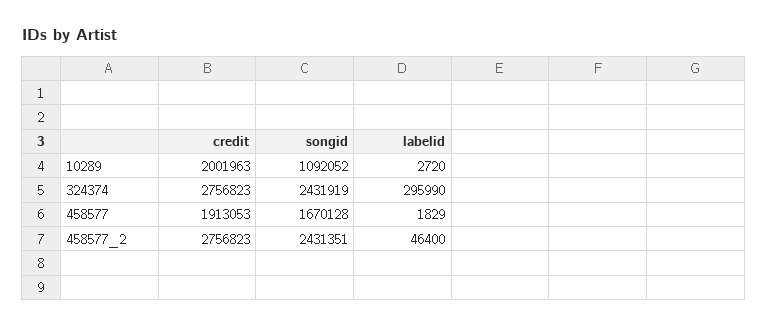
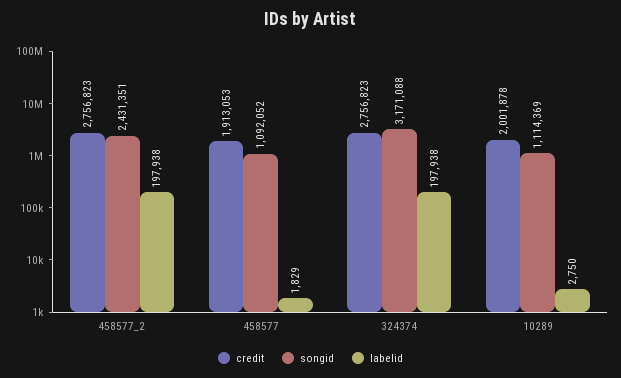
  {
    "credit": {
-     "10289": 2001963,
+     "10289": 2001878,
      "324374": 2756823,
      "458577": 1913053,
      "458577_2": 2756823
    },
    "songid": {
-     "10289": 1092052,
+     "10289": 1114369,
-     "324374": 2431919,
+     "324374": 3171088,
-     "458577": 1670128,
+     "458577": 1092052,
      "458577_2": 2431351
    },
    "labelid": {
-     "10289": 2720,
+     "10289": 2750,
-     "324374": 295990,
+     "324374": 197938,
      "458577": 1829,
-     "458577_2": 46400
+     "458577_2": 197938
    }
  }

